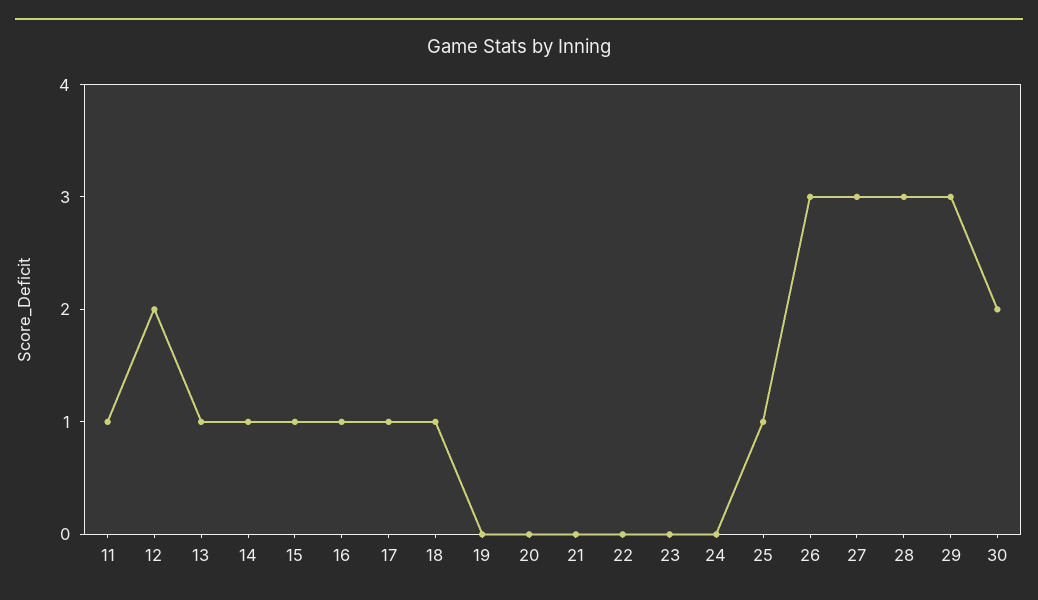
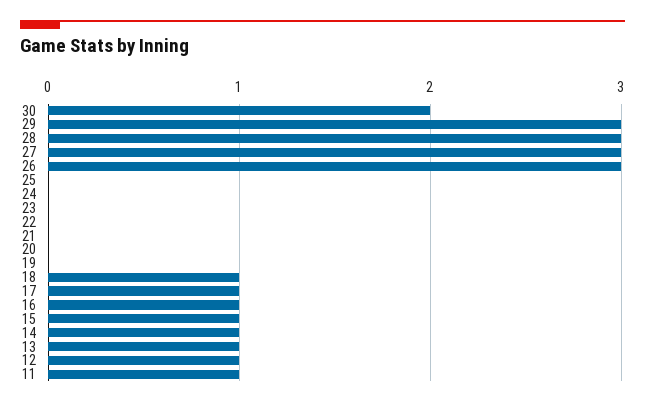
  {
    "11": 1,
-   "12": 2,
+   "12": 1,
    "13": 1,
    "14": 1,
    "15": 1,
    "16": 1,
    "17": 1,
    "18": 1,
    "19": 0,
    "20": 0,
    "21": 0,
    "22": 0,
    "23": 0,
    "24": 0,
-   "25": 1,
+   "25": 0,
    "26": 3,
    "27": 3,
    "28": 3,
    "29": 3,
    "30": 2
  }

